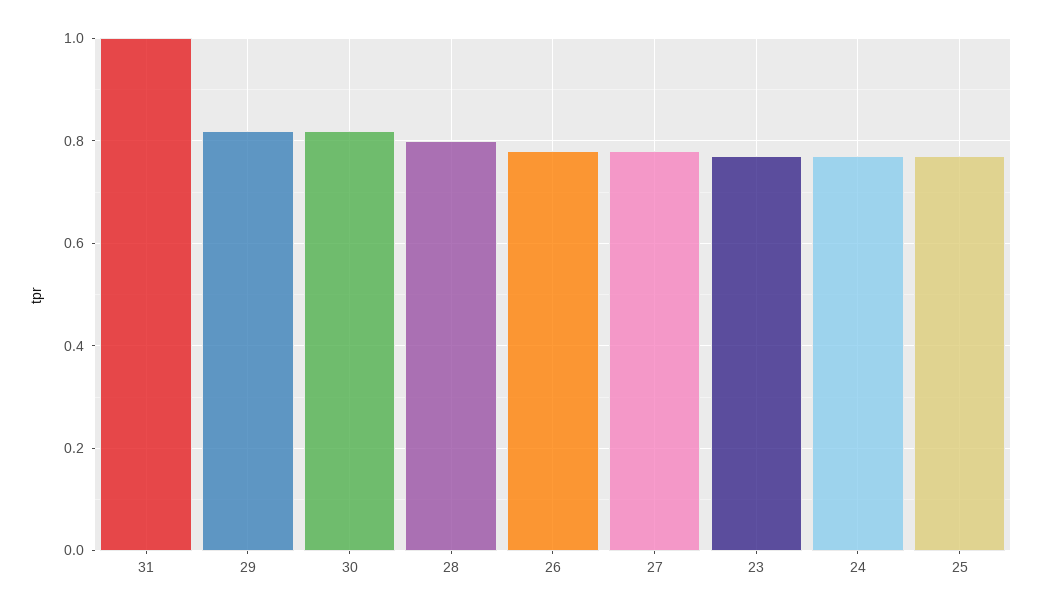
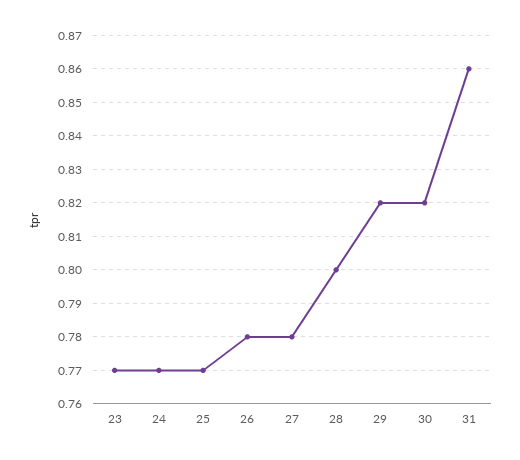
  {
-   "31": 1,
+   "31": 0.86,
    "29": 0.82,
    "30": 0.82,
    "28": 0.8,
    "26": 0.78,
    "27": 0.78,
    "23": 0.77,
    "24": 0.77,
    "25": 0.77
  }

